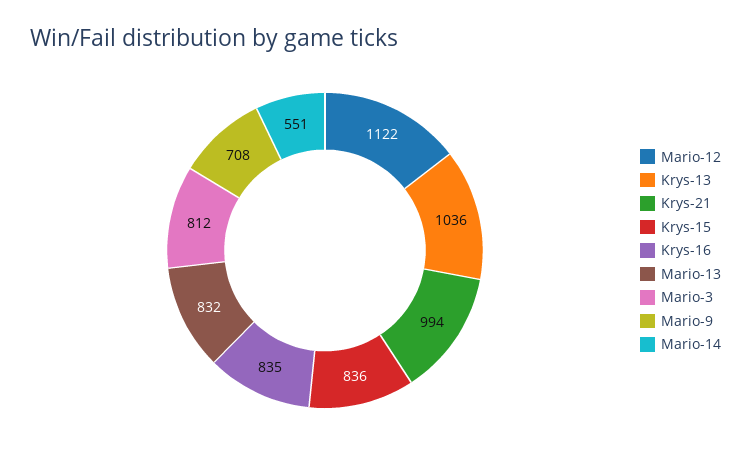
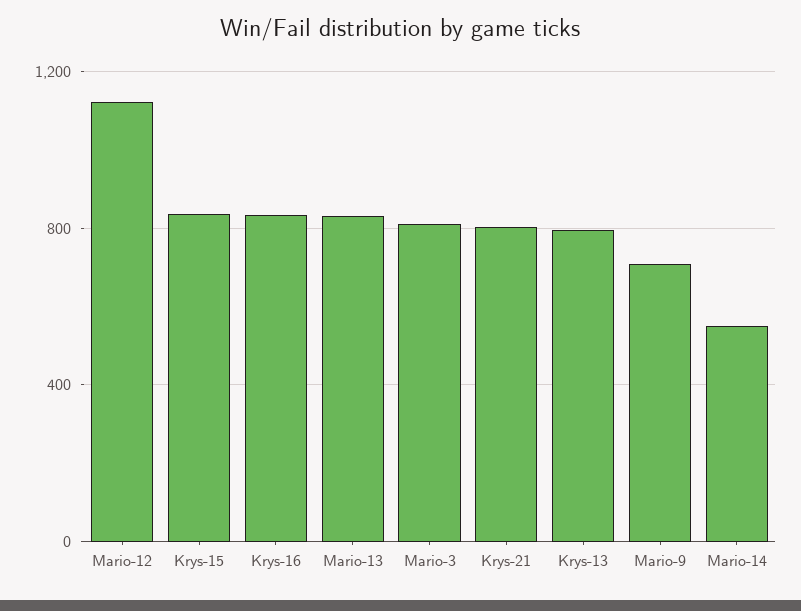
  {
    "Mario-12": 1122,
-   "Krys-13": 1036,
+   "Krys-13": 800,
-   "Krys-21": 994,
+   "Krys-21": 800,
    "Krys-15": 836,
    "Krys-16": 835,
    "Mario-13": 832,
    "Mario-3": 812,
    "Mario-9": 708,
    "Mario-14": 551
  }

